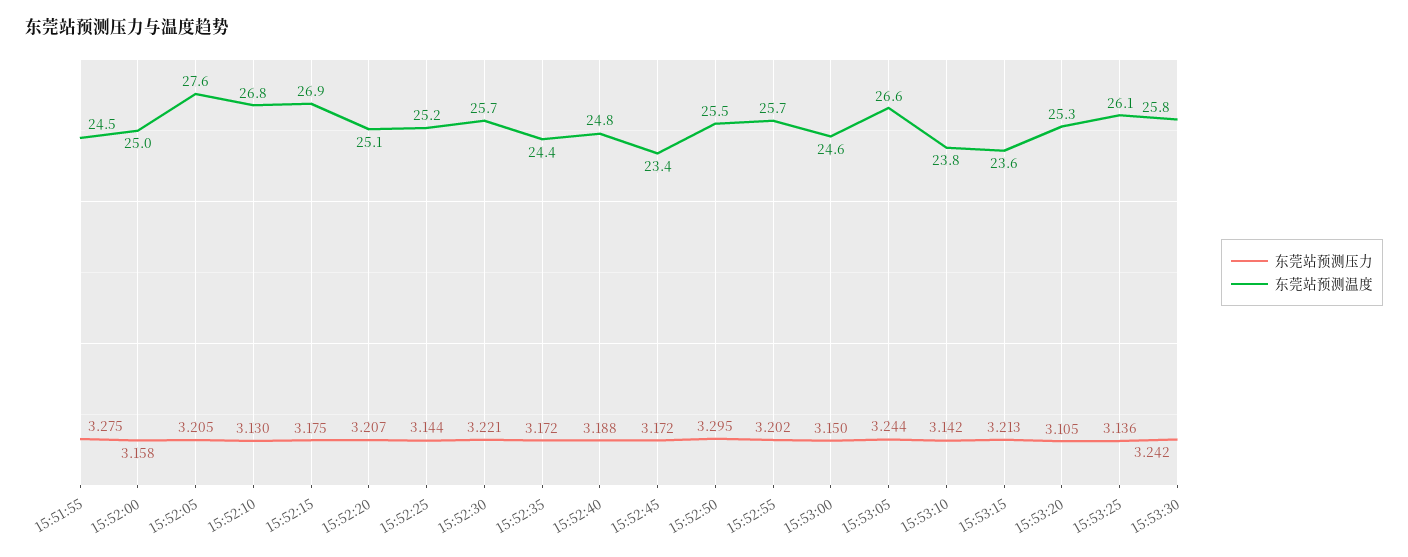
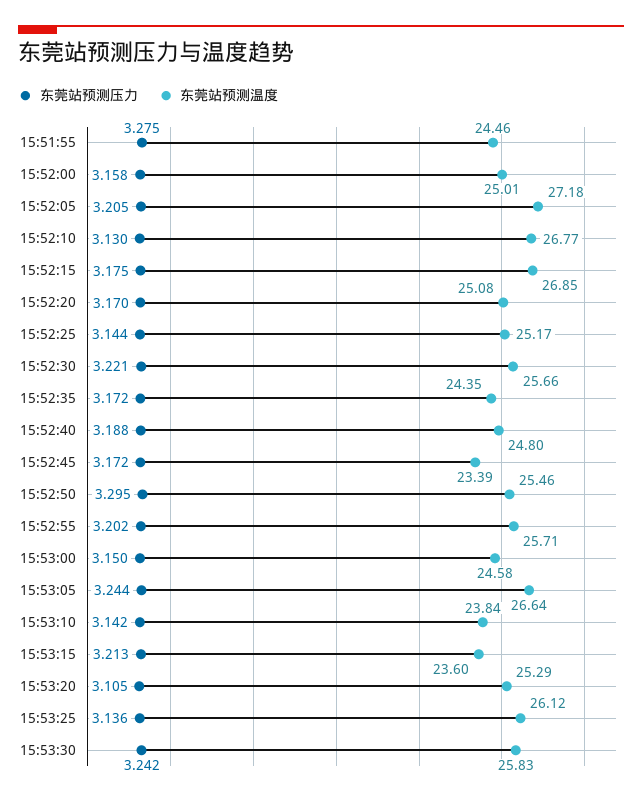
  {
    "东莞站预测压力": {
      "15:51:55": 3.275,
      "15:52:00": 3.158,
      "15:52:05": 3.205,
      "15:52:10": 3.13,
      "15:52:15": 3.175,
-     "15:52:20": 3.207,
+     "15:52:20": 3.17,
      "15:52:25": 3.144,
      "15:52:30": 3.221,
      "15:52:35": 3.172,
      "15:52:40": 3.188,
      "15:52:45": 3.172,
      "15:52:50": 3.295,
      "15:52:55": 3.202,
      "15:53:00": 3.15,
      "15:53:05": 3.244,
      "15:53:10": 3.142,
      "15:53:15": 3.213,
      "15:53:20": 3.105,
      "15:53:25": 3.136,
      "15:53:30": 3.242
    },
    "东莞站预测温度": {
      "15:51:55": 24.46,
      "15:52:00": 25.01,
-     "15:52:05": 27.6,
+     "15:52:05": 27.18,
      "15:52:10": 26.77,
      "15:52:15": 26.85,
      "15:52:20": 25.08,
      "15:52:25": 25.17,
      "15:52:30": 25.66,
      "15:52:35": 24.35,
      "15:52:40": 24.8,
      "15:52:45": 23.39,
      "15:52:50": 25.46,
      "15:52:55": 25.71,
      "15:53:00": 24.58,
      "15:53:05": 26.64,
      "15:53:10": 23.84,
      "15:53:15": 23.6,
      "15:53:20": 25.29,
      "15:53:25": 26.12,
      "15:53:30": 25.83
    }
  }

